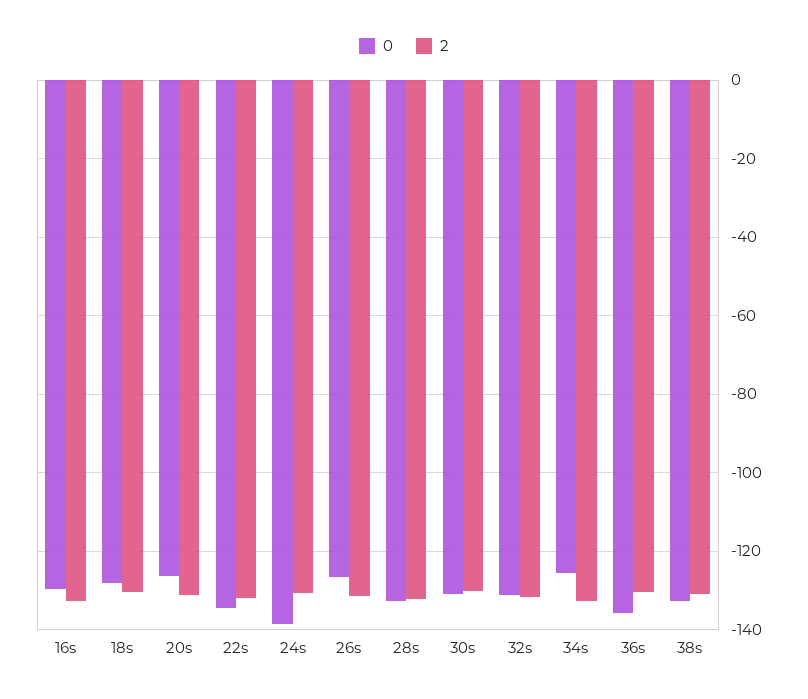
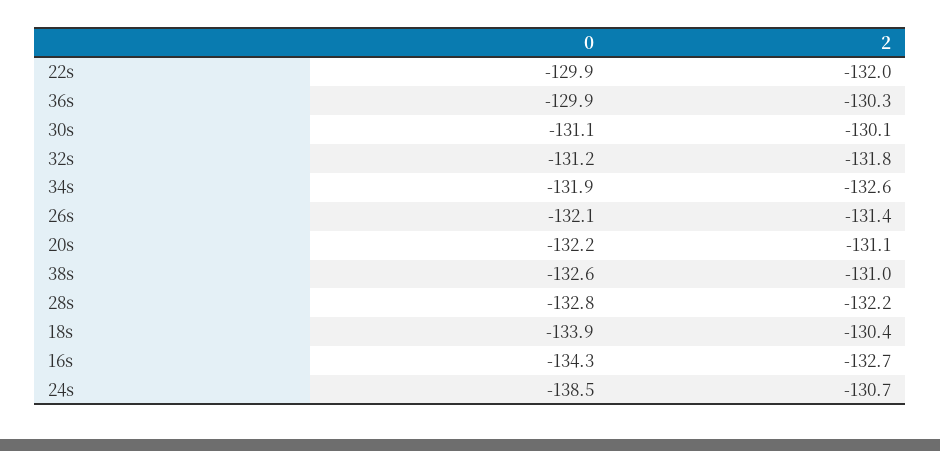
  {
    "0": {
-     "16s": -130,
+     "16s": -134.3,
-     "18s": -128,
+     "18s": -133.9,
-     "20s": -126,
+     "20s": -132.2,
-     "22s": -134,
+     "22s": -129.9,
      "24s": -138.5,
-     "26s": -126,
+     "26s": -132.1,
      "28s": -132.8,
      "30s": -131.1,
      "32s": -131.2,
-     "34s": -126,
+     "34s": -131.9,
-     "36s": -136,
+     "36s": -129.9,
      "38s": -132.6
    },
    "2": {
      "16s": -132.7,
      "18s": -130.4,
      "20s": -131.1,
      "22s": -132,
      "24s": -130.7,
      "26s": -131.4,
      "28s": -132.2,
      "30s": -130.1,
      "32s": -131.8,
      "34s": -132.6,
      "36s": -130.3,
      "38s": -131
    }
  }

